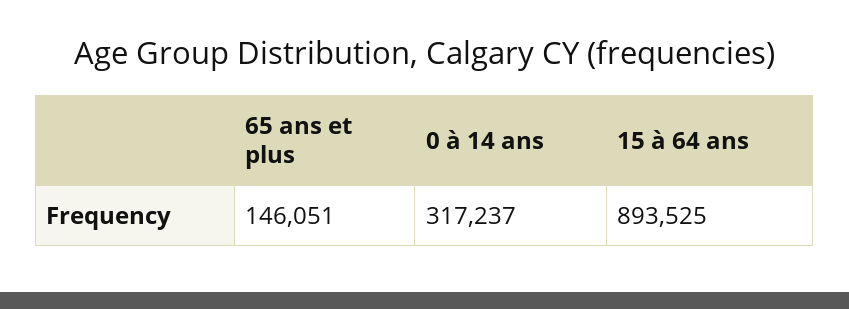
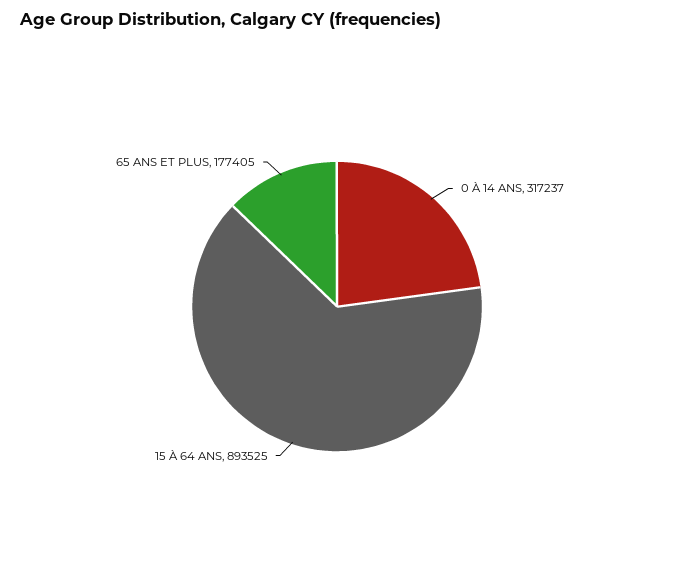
  {
-   "65 ans et plus": 146051,
+   "65 ans et plus": 177405,
    "0 à 14 ans": 317237,
    "15 à 64 ans": 893525
  }

